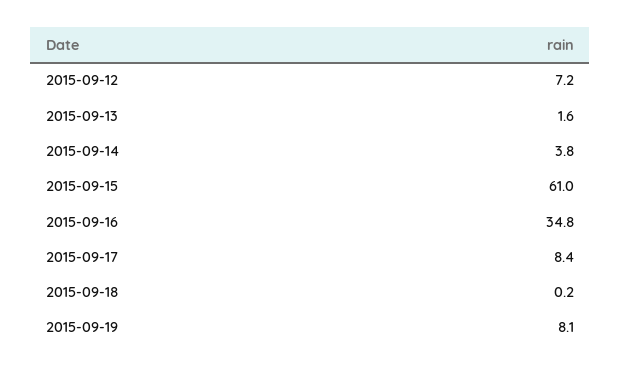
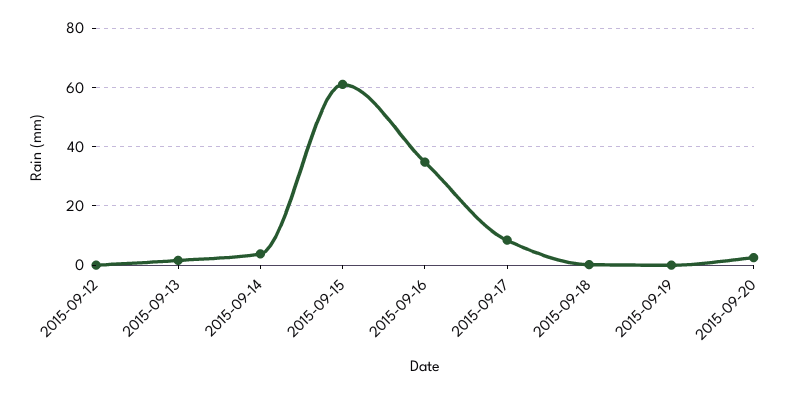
  {
-   "2015-09-12": 7.2,
+   "2015-09-12": 0,
    "2015-09-13": 1.6,
    "2015-09-14": 3.8,
    "2015-09-15": 61,
    "2015-09-16": 34.8,
    "2015-09-17": 8.4,
    "2015-09-18": 0.2,
-   "2015-09-19": 8.1
+   "2015-09-19": 0,
+   "2015-09-20": 2.5
  }

